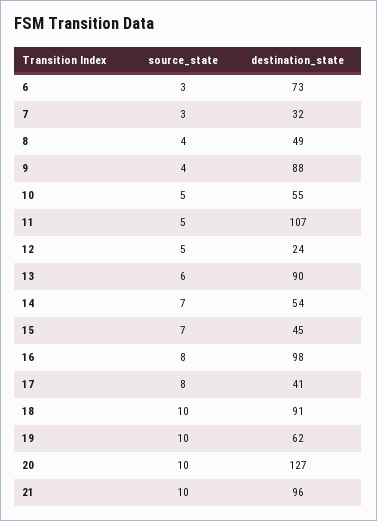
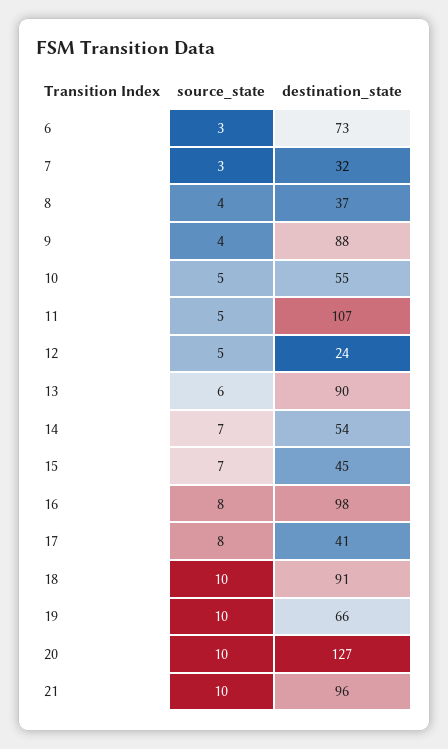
  {
    "source_state": {
      "6": 3,
      "7": 3,
      "8": 4,
      "9": 4,
      "10": 5,
      "11": 5,
      "12": 5,
      "13": 6,
      "14": 7,
      "15": 7,
      "16": 8,
      "17": 8,
      "18": 10,
      "19": 10,
      "20": 10,
      "21": 10
    },
    "destination_state": {
      "6": 73,
      "7": 32,
-     "8": 49,
+     "8": 37,
      "9": 88,
      "10": 55,
      "11": 107,
      "12": 24,
      "13": 90,
      "14": 54,
      "15": 45,
      "16": 98,
      "17": 41,
      "18": 91,
-     "19": 62,
+     "19": 66,
      "20": 127,
      "21": 96
    }
  }

